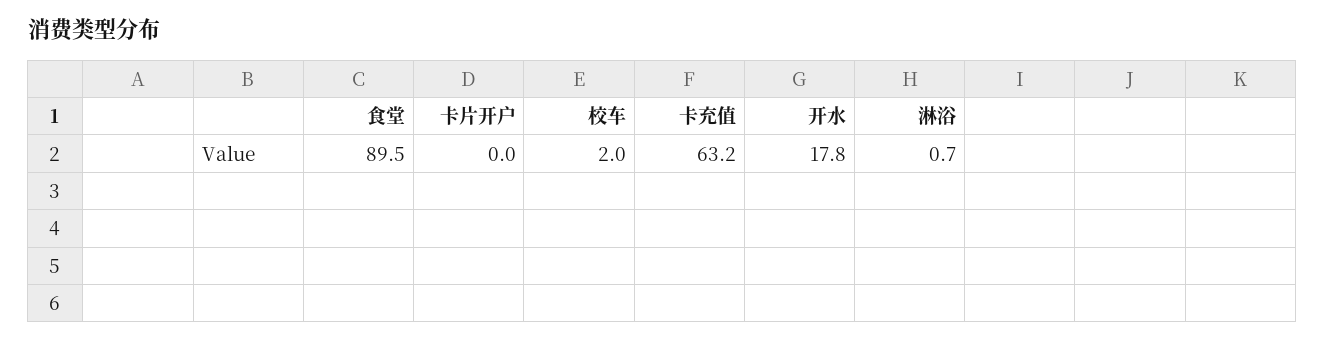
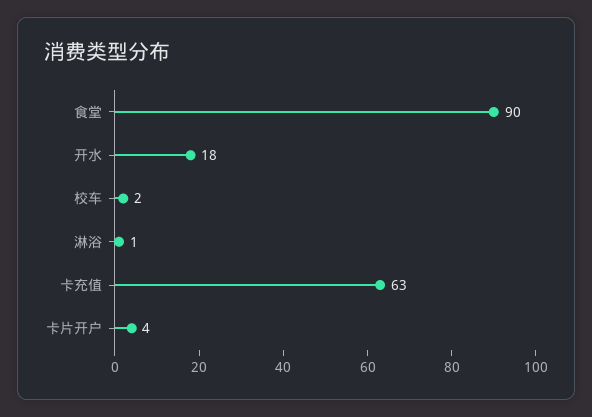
  {
    "食堂": 89.5,
-   "卡片开户": 0,
+   "卡片开户": 4,
    "校车": 2,
    "卡充值": 63.2,
    "开水": 17.8,
    "淋浴": 0.7
  }

